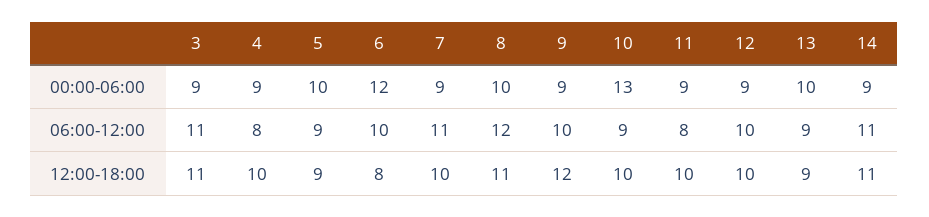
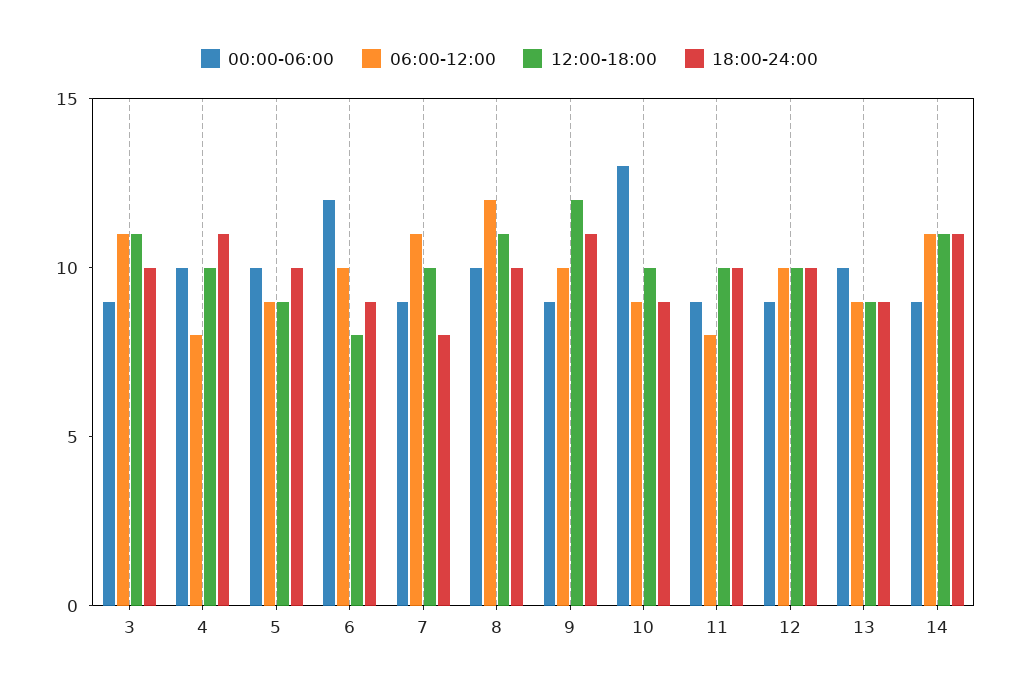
  {
    "00:00-06:00": {
      "3": 9,
-     "4": 9,
+     "4": 10,
      "5": 10,
      "6": 12,
      "7": 9,
      "8": 10,
      "9": 9,
      "10": 13,
      "11": 9,
      "12": 9,
      "13": 10,
      "14": 9
    },
    "06:00-12:00": {
      "3": 11,
      "4": 8,
      "5": 9,
      "6": 10,
      "7": 11,
      "8": 12,
      "9": 10,
      "10": 9,
      "11": 8,
      "12": 10,
      "13": 9,
      "14": 11
    },
    "12:00-18:00": {
      "3": 11,
      "4": 10,
      "5": 9,
      "6": 8,
      "7": 10,
      "8": 11,
      "9": 12,
      "10": 10,
      "11": 10,
      "12": 10,
      "13": 9,
      "14": 11
-   }
+   },
+   "18:00-24:00": {
+     "3": 10,
+     "4": 11,
+     "5": 10,
+     "6": 9,
+     "7": 8,
+     "8": 10,
+     "9": 11,
+     "10": 9,
+     "11": 10,
+     "12": 10,
+     "13": 9,
+     "14": 11
+   }
  }

